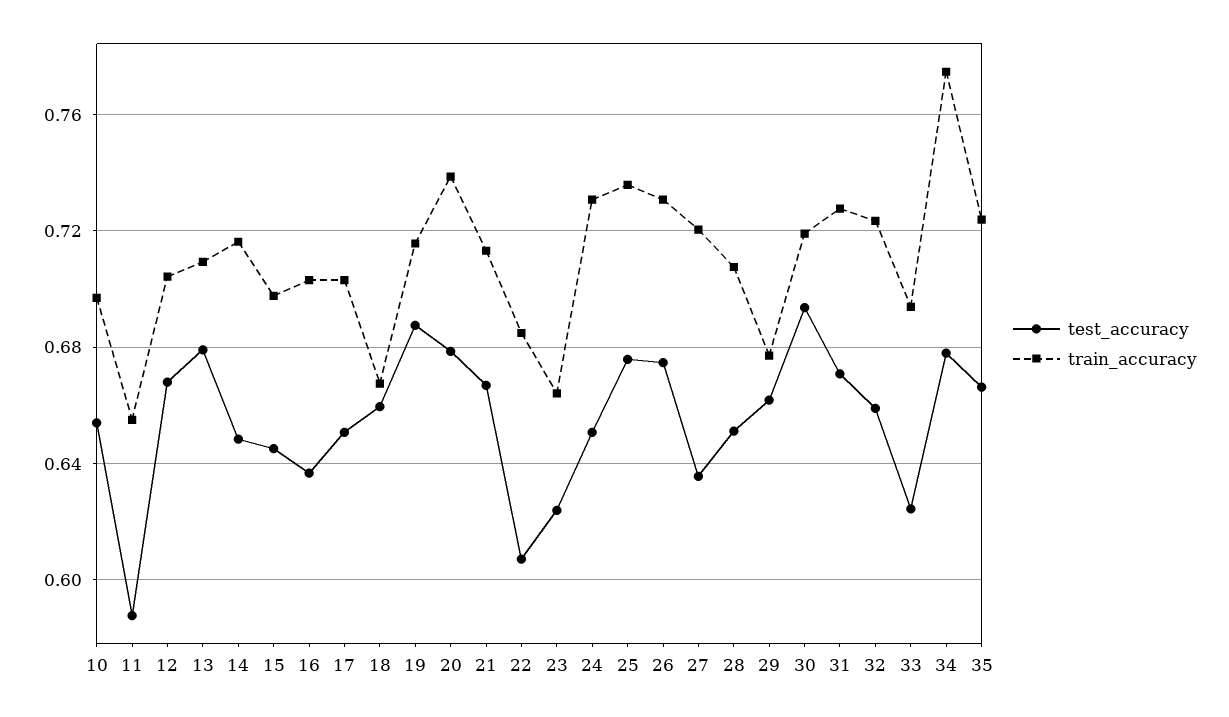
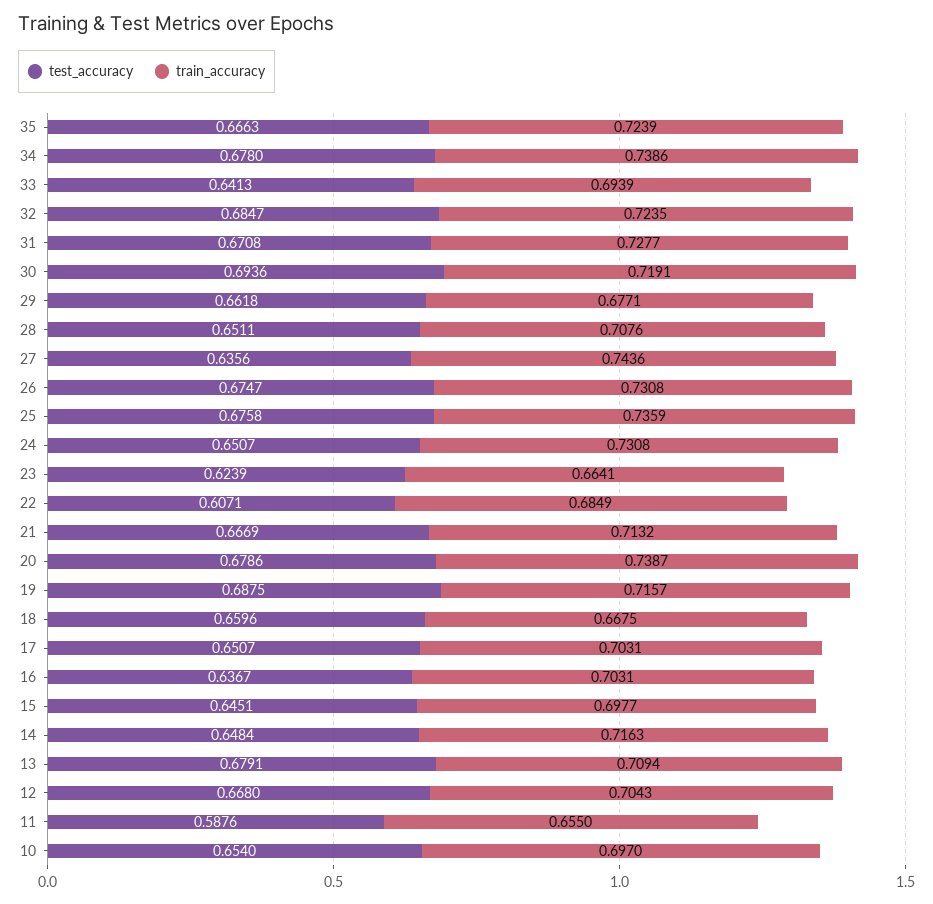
  {
    "test_accuracy": {
      "10": 0.654,
      "11": 0.5876,
      "12": 0.668,
      "13": 0.6791,
      "14": 0.6484,
      "15": 0.6451,
      "16": 0.6367,
      "17": 0.6507,
      "18": 0.6596,
      "19": 0.6875,
      "20": 0.6786,
      "21": 0.6669,
      "22": 0.6071,
      "23": 0.6239,
      "24": 0.6507,
      "25": 0.6758,
      "26": 0.6747,
      "27": 0.6356,
      "28": 0.6511,
      "29": 0.6618,
      "30": 0.6936,
      "31": 0.6708,
-     "32": 0.66,
+     "32": 0.6847,
-     "33": 0.625,
+     "33": 0.6413,
      "34": 0.678,
      "35": 0.6663
    },
    "train_accuracy": {
      "10": 0.697,
      "11": 0.655,
      "12": 0.7043,
      "13": 0.7094,
      "14": 0.7163,
      "15": 0.6977,
      "16": 0.7031,
      "17": 0.7031,
      "18": 0.6675,
      "19": 0.7157,
      "20": 0.7387,
      "21": 0.7132,
      "22": 0.6849,
      "23": 0.6641,
      "24": 0.7308,
      "25": 0.7359,
      "26": 0.7308,
-     "27": 0.72,
+     "27": 0.7436,
      "28": 0.7076,
      "29": 0.6771,
      "30": 0.7191,
      "31": 0.7277,
      "32": 0.7235,
      "33": 0.6939,
-     "34": 0.775,
+     "34": 0.7386,
      "35": 0.7239
    }
  }

